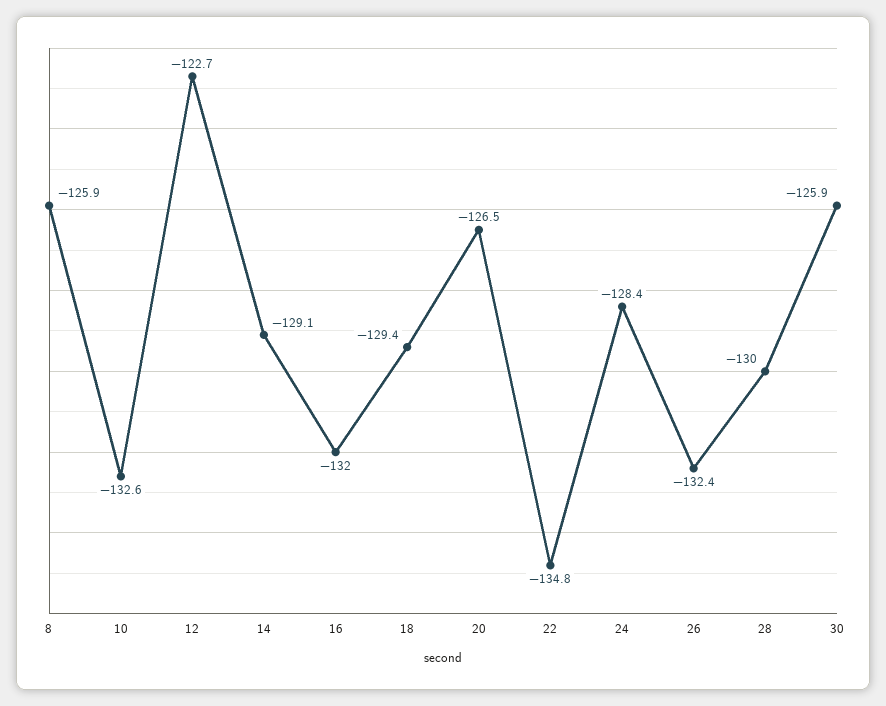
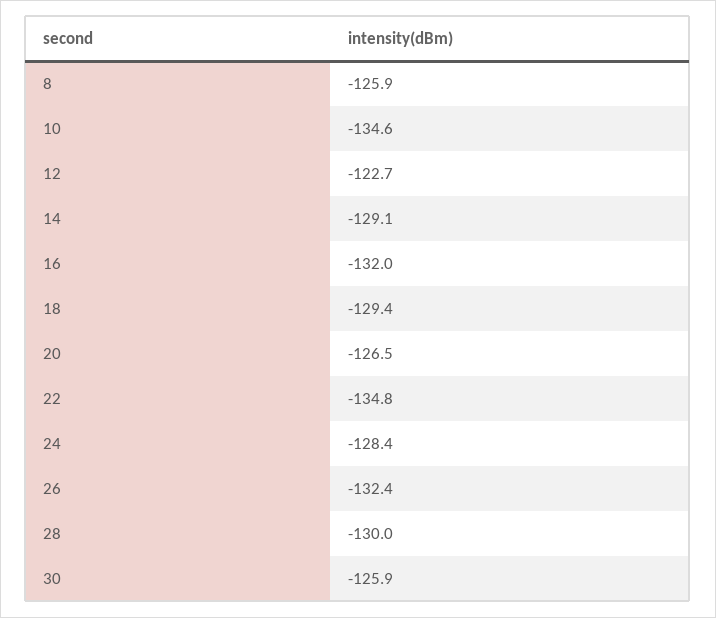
  {
    "8": -125.9,
-   "10": -132.6,
+   "10": -134.6,
    "12": -122.7,
    "14": -129.1,
    "16": -132,
    "18": -129.4,
    "20": -126.5,
    "22": -134.8,
    "24": -128.4,
    "26": -132.4,
    "28": -130,
    "30": -125.9
  }

